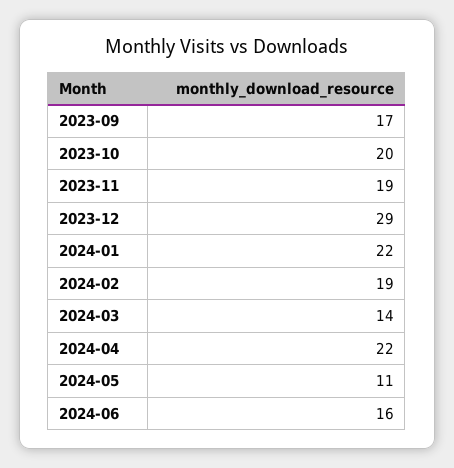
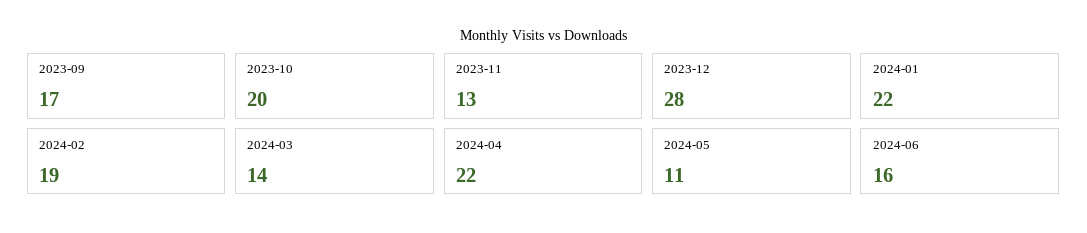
  {
    "2023-09": 17,
    "2023-10": 20,
-   "2023-11": 19,
+   "2023-11": 13,
-   "2023-12": 29,
+   "2023-12": 28,
    "2024-01": 22,
    "2024-02": 19,
    "2024-03": 14,
    "2024-04": 22,
    "2024-05": 11,
    "2024-06": 16
  }

